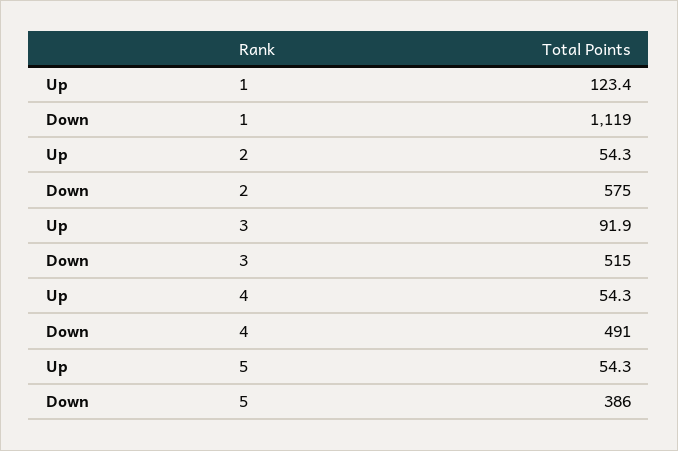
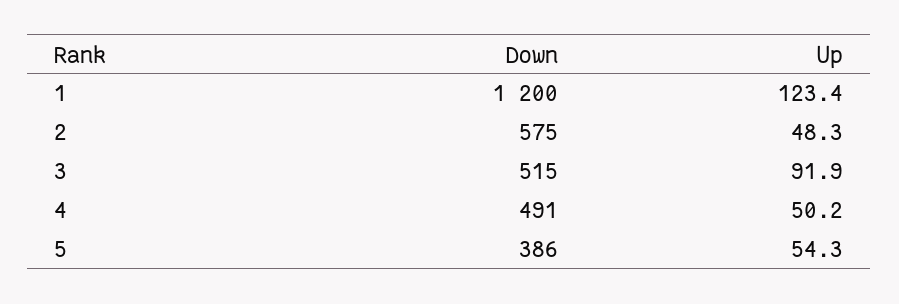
  {
    "Up": {
      "1": 123.4,
-     "2": 54.3,
+     "2": 48.3,
      "3": 91.9,
-     "4": 54.3,
+     "4": 50.2,
      "5": 54.3
    },
    "Down": {
-     "1": 1119,
+     "1": 1200,
      "2": 575,
      "3": 515,
      "4": 491,
      "5": 386
    }
  }

